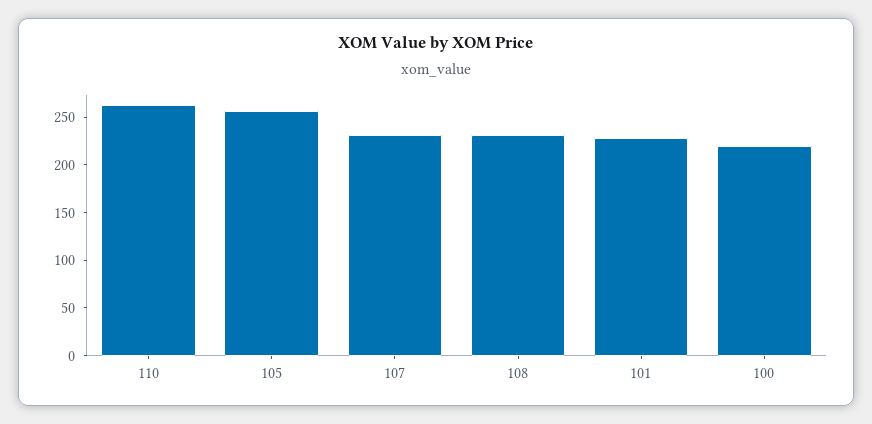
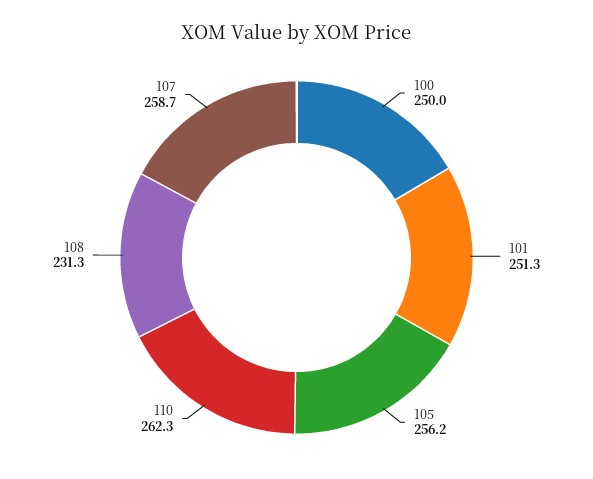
  {
    "110": 262.3,
    "105": 256.2,
-   "107": 230,
+   "107": 258.7,
    "108": 231.3,
-   "101": 230,
+   "101": 251.3,
-   "100": 220
+   "100": 250
  }

